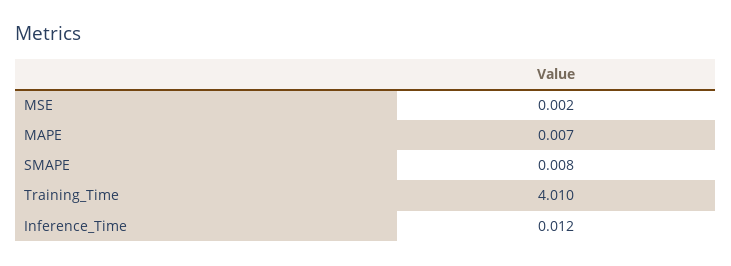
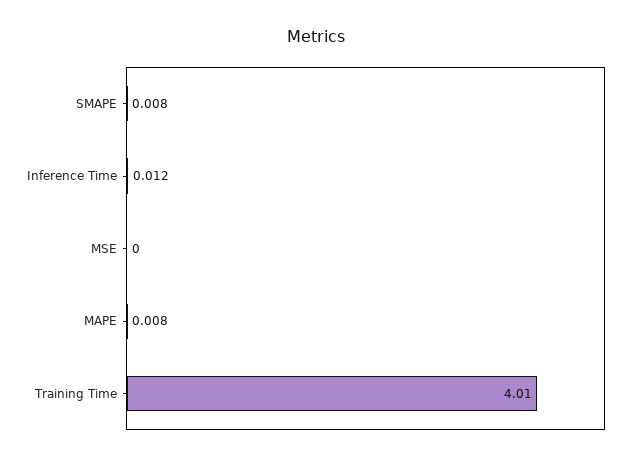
  {
-   "MSE": 0.002,
+   "MSE": 0,
-   "MAPE": 0.007,
+   "MAPE": 0.008,
    "SMAPE": 0.008,
    "Training_Time": 4.01,
    "Inference_Time": 0.012
  }

